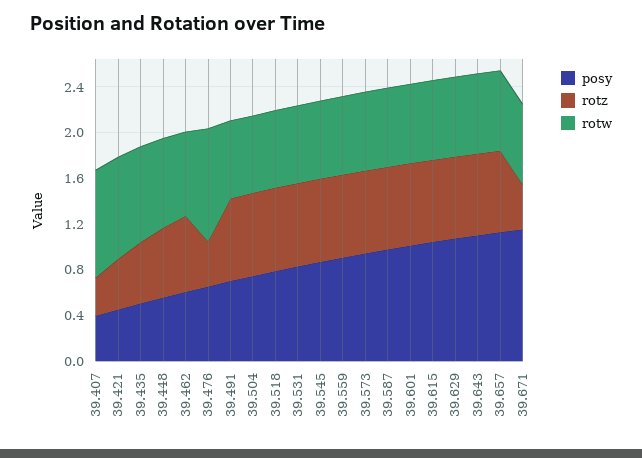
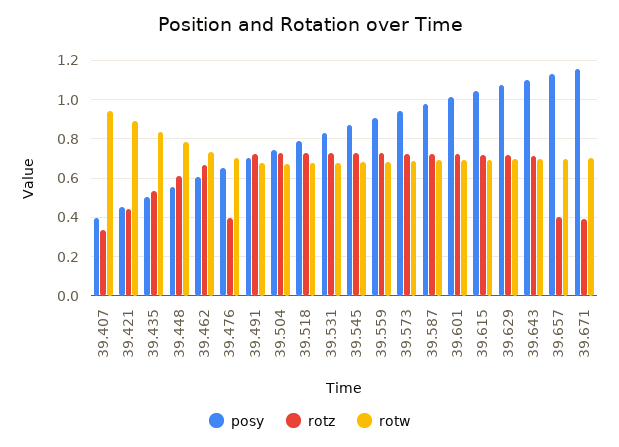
  {
    "posy": {
      "39.407": 0.4,
      "39.421": 0.45,
      "39.435": 0.5,
      "39.448": 0.55,
      "39.462": 0.6,
      "39.476": 0.65,
      "39.491": 0.7,
      "39.504": 0.75,
      "39.518": 0.8,
      "39.531": 0.85,
      "39.545": 0.85,
      "39.559": 0.9,
      "39.573": 0.95,
      "39.587": 1,
      "39.601": 1,
      "39.615": 1.05,
      "39.629": 1.05,
      "39.643": 1.1,
      "39.657": 1.15,
      "39.671": 1.15
    },
    "rotz": {
      "39.407": 0.35,
      "39.421": 0.45,
      "39.435": 0.55,
      "39.448": 0.6,
      "39.462": 0.65,
      "39.476": 0.4,
      "39.491": 0.7,
      "39.504": 0.75,
      "39.518": 0.75,
      "39.531": 0.75,
      "39.545": 0.75,
      "39.559": 0.75,
      "39.573": 0.7,
      "39.587": 0.7,
      "39.601": 0.7,
      "39.615": 0.7,
      "39.629": 0.7,
      "39.643": 0.7,
-     "39.657": 0.7,
+     "39.657": 0.4,
      "39.671": 0.4
    },
    "rotw": {
      "39.407": 0.95,
      "39.421": 0.9,
      "39.435": 0.85,
      "39.448": 0.8,
      "39.462": 0.75,
-     "39.476": 1,
+     "39.476": 0.7,
      "39.491": 0.7,
      "39.504": 0.65,
      "39.518": 0.7,
      "39.531": 0.7,
      "39.545": 0.7,
      "39.559": 0.7,
      "39.573": 0.7,
      "39.587": 0.7,
      "39.601": 0.7,
      "39.615": 0.7,
      "39.629": 0.7,
      "39.643": 0.7,
      "39.657": 0.7,
      "39.671": 0.7
    }
  }

